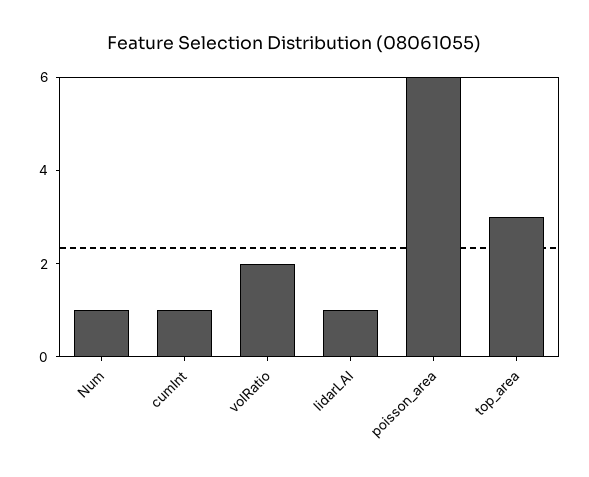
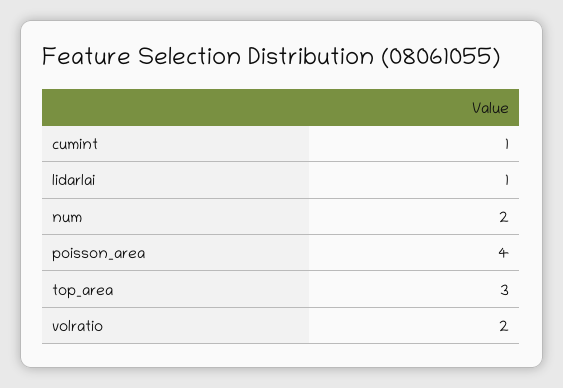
  {
-   "Num": 1,
+   "Num": 2,
    "cumInt": 1,
    "volRatio": 2,
    "lidarLAI": 1,
-   "poisson_area": 6,
+   "poisson_area": 4,
    "top_area": 3
  }

